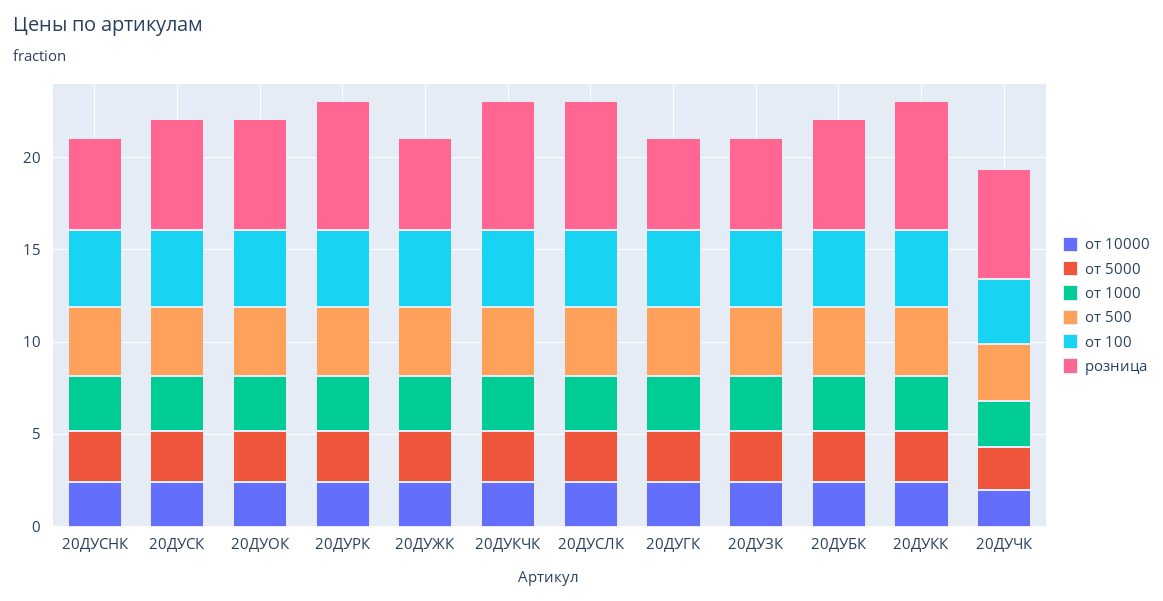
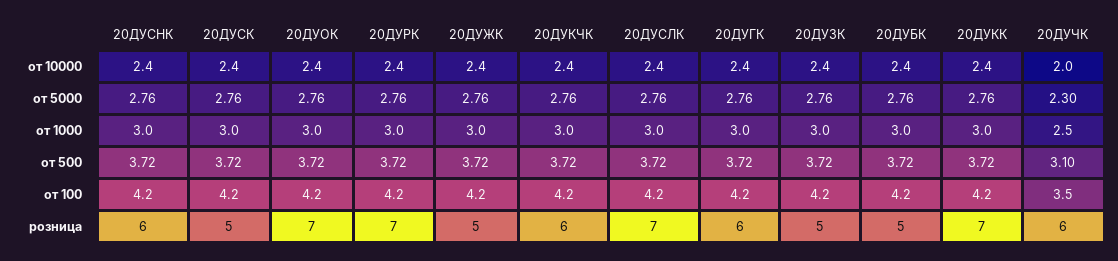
  {
    "от 10000": {
      "20ДУСНК": 2.4,
      "20ДУСК": 2.4,
      "20ДУОК": 2.4,
      "20ДУРК": 2.4,
      "20ДУЖК": 2.4,
      "20ДУКЧК": 2.4,
      "20ДУСЛК": 2.4,
      "20ДУГК": 2.4,
      "20ДУЗК": 2.4,
      "20ДУБК": 2.4,
      "20ДУКК": 2.4,
      "20ДУЧК": 2
    },
    "от 5000": {
      "20ДУСНК": 2.76,
      "20ДУСК": 2.76,
      "20ДУОК": 2.76,
      "20ДУРК": 2.76,
      "20ДУЖК": 2.76,
      "20ДУКЧК": 2.76,
      "20ДУСЛК": 2.76,
      "20ДУГК": 2.76,
      "20ДУЗК": 2.76,
      "20ДУБК": 2.76,
      "20ДУКК": 2.76,
      "20ДУЧК": 2.3
    },
    "от 1000": {
      "20ДУСНК": 3,
      "20ДУСК": 3,
      "20ДУОК": 3,
      "20ДУРК": 3,
      "20ДУЖК": 3,
      "20ДУКЧК": 3,
      "20ДУСЛК": 3,
      "20ДУГК": 3,
      "20ДУЗК": 3,
      "20ДУБК": 3,
      "20ДУКК": 3,
      "20ДУЧК": 2.5
    },
    "от 500": {
      "20ДУСНК": 3.72,
      "20ДУСК": 3.72,
      "20ДУОК": 3.72,
      "20ДУРК": 3.72,
      "20ДУЖК": 3.72,
      "20ДУКЧК": 3.72,
      "20ДУСЛК": 3.72,
      "20ДУГК": 3.72,
      "20ДУЗК": 3.72,
      "20ДУБК": 3.72,
      "20ДУКК": 3.72,
      "20ДУЧК": 3.1
    },
    "от 100": {
      "20ДУСНК": 4.2,
      "20ДУСК": 4.2,
      "20ДУОК": 4.2,
      "20ДУРК": 4.2,
      "20ДУЖК": 4.2,
      "20ДУКЧК": 4.2,
      "20ДУСЛК": 4.2,
      "20ДУГК": 4.2,
      "20ДУЗК": 4.2,
      "20ДУБК": 4.2,
      "20ДУКК": 4.2,
      "20ДУЧК": 3.5
    },
    "розница": {
-     "20ДУСНК": 5,
+     "20ДУСНК": 6,
-     "20ДУСК": 6,
+     "20ДУСК": 5,
-     "20ДУОК": 6,
+     "20ДУОК": 7,
      "20ДУРК": 7,
      "20ДУЖК": 5,
-     "20ДУКЧК": 7,
+     "20ДУКЧК": 6,
      "20ДУСЛК": 7,
-     "20ДУГК": 5,
+     "20ДУГК": 6,
      "20ДУЗК": 5,
-     "20ДУБК": 6,
+     "20ДУБК": 5,
      "20ДУКК": 7,
      "20ДУЧК": 6
    }
  }

